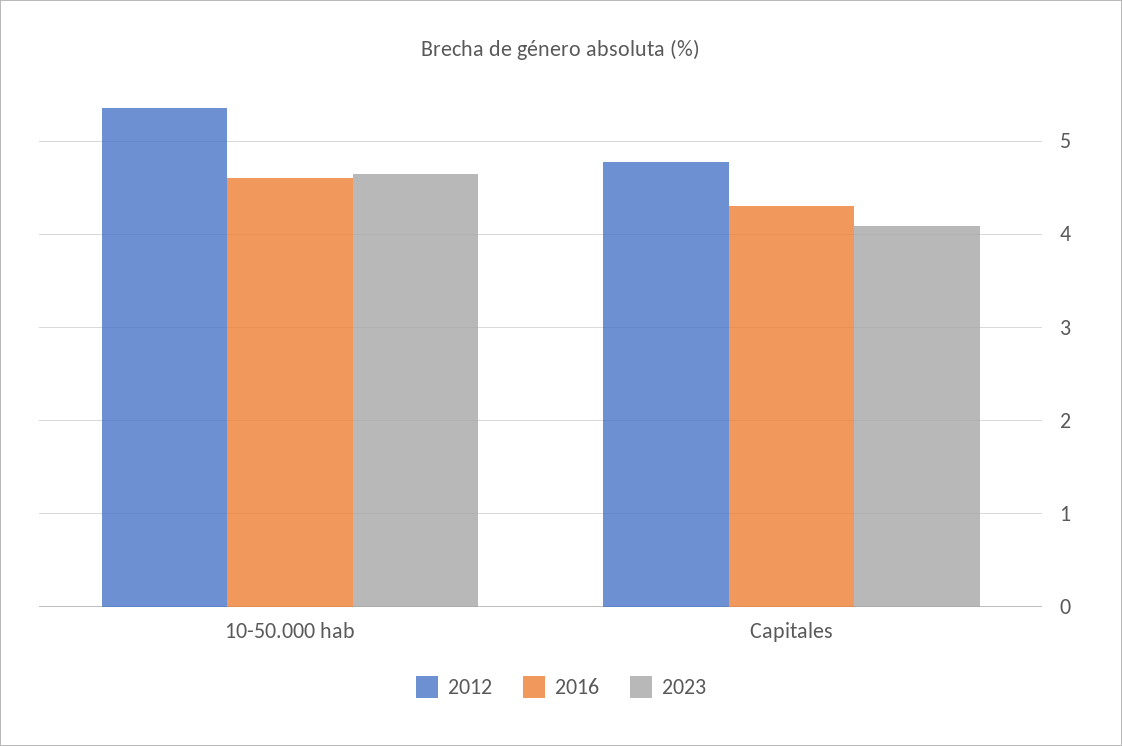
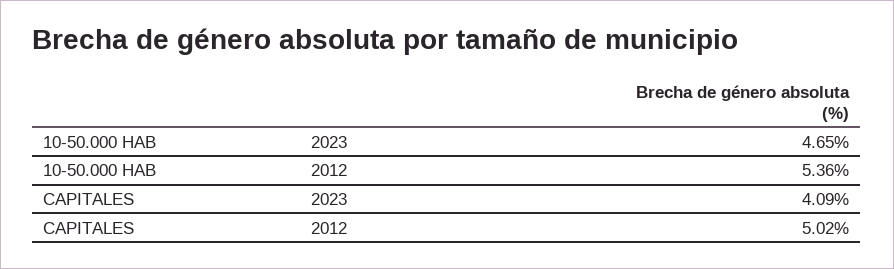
  {
    "2012": {
      "10-50.000 hab": 5.36,
-     "Capitales": 4.8
+     "Capitales": 5.02
    },
-   "2016": {
-     "10-50.000 hab": 4.6,
-     "Capitales": 4.3
-   },
    "2023": {
      "10-50.000 hab": 4.65,
      "Capitales": 4.09
    }
  }

